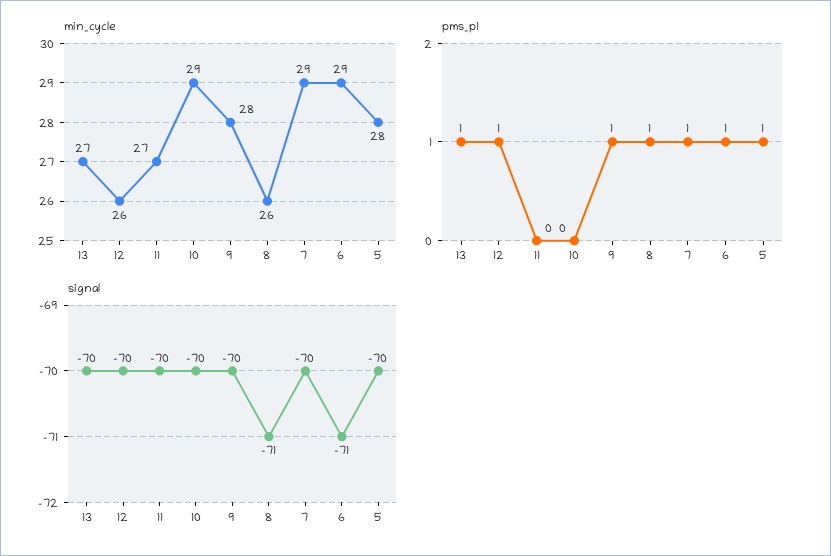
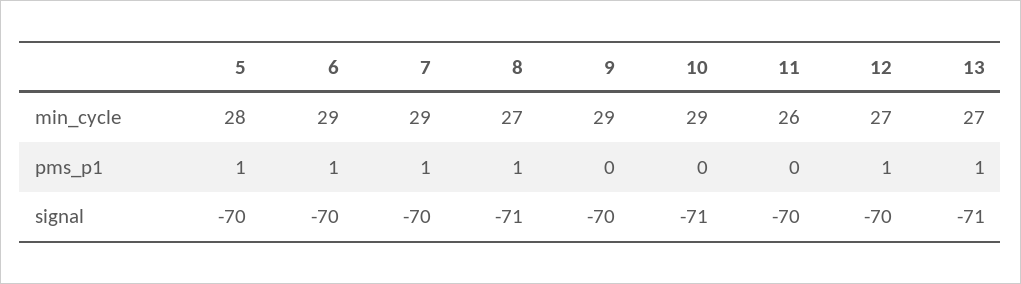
  {
    "min_cycle": {
      "13": 27,
-     "12": 26,
+     "12": 27,
-     "11": 27,
+     "11": 26,
      "10": 29,
-     "9": 28,
+     "9": 29,
-     "8": 26,
+     "8": 27,
      "7": 29,
      "6": 29,
      "5": 28
    },
    "pms_p1": {
      "13": 1,
      "12": 1,
      "11": 0,
      "10": 0,
-     "9": 1,
+     "9": 0,
      "8": 1,
      "7": 1,
      "6": 1,
      "5": 1
    },
    "signal": {
-     "13": -70,
+     "13": -71,
      "12": -70,
      "11": -70,
-     "10": -70,
+     "10": -71,
      "9": -70,
      "8": -71,
      "7": -70,
-     "6": -71,
+     "6": -70,
      "5": -70
    }
  }

